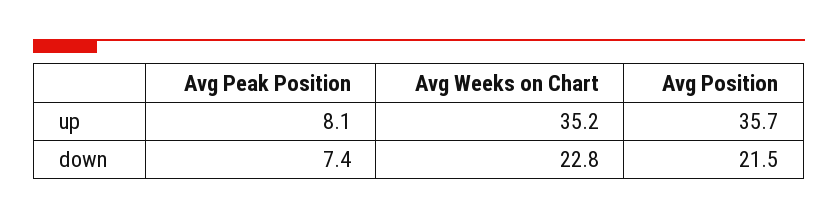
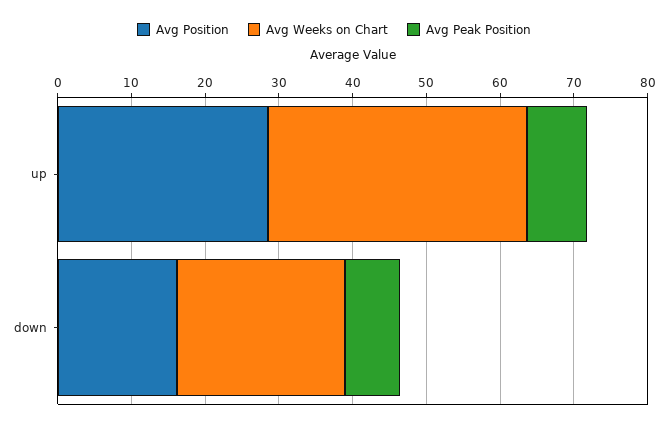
  {
    "Avg Peak Position": {
      "up": 8.1,
      "down": 7.4
    },
    "Avg Weeks on Chart": {
      "up": 35.2,
      "down": 22.8
    },
    "Avg Position": {
-     "up": 35.7,
+     "up": 28,
-     "down": 21.5
+     "down": 16
    }
  }

